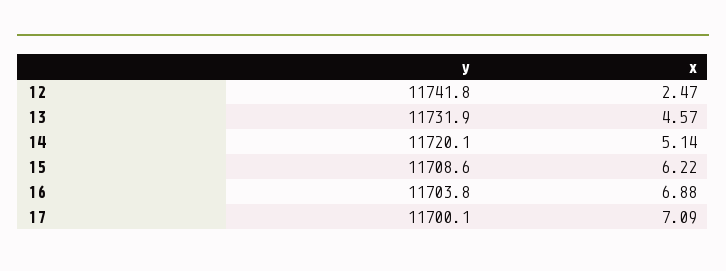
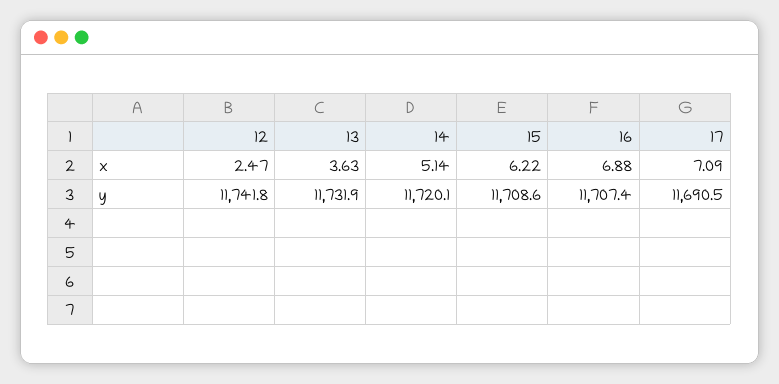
  {
    "y": {
      "12": 11741.8,
      "13": 11731.9,
      "14": 11720.1,
      "15": 11708.6,
-     "16": 11703.8,
+     "16": 11707.4,
-     "17": 11700.1
+     "17": 11690.5
    },
    "x": {
      "12": 2.47,
-     "13": 4.57,
+     "13": 3.63,
      "14": 5.14,
      "15": 6.22,
      "16": 6.88,
      "17": 7.09
    }
  }

